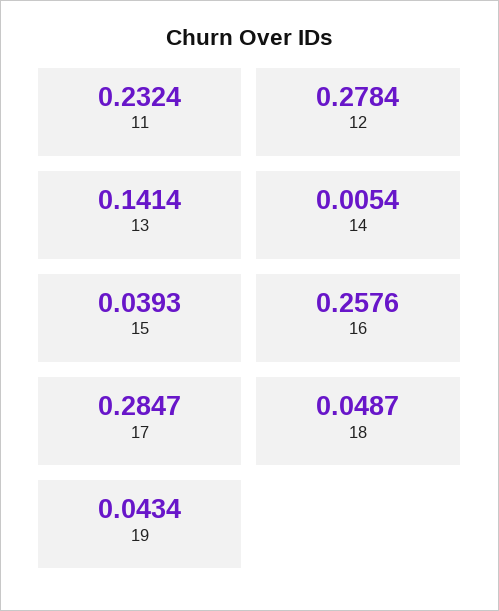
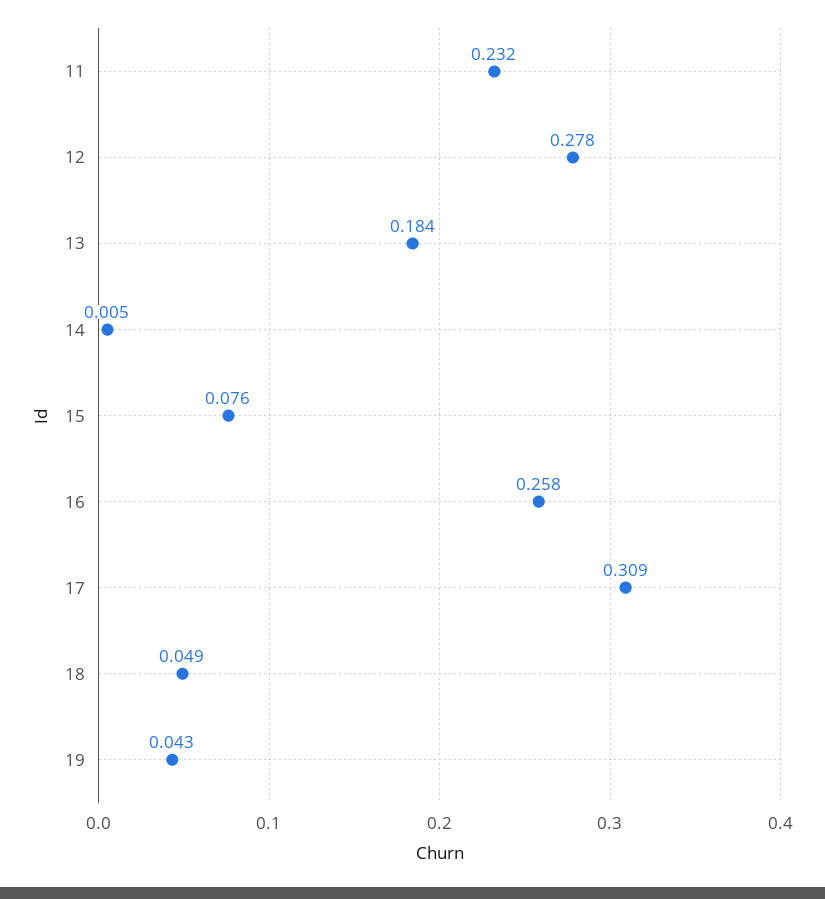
  {
    "11": 0.2324,
    "12": 0.2784,
-   "13": 0.1414,
+   "13": 0.184,
    "14": 0.0054,
-   "15": 0.0393,
+   "15": 0.076,
    "16": 0.2576,
-   "17": 0.2847,
+   "17": 0.309,
    "18": 0.0487,
    "19": 0.0434
  }

